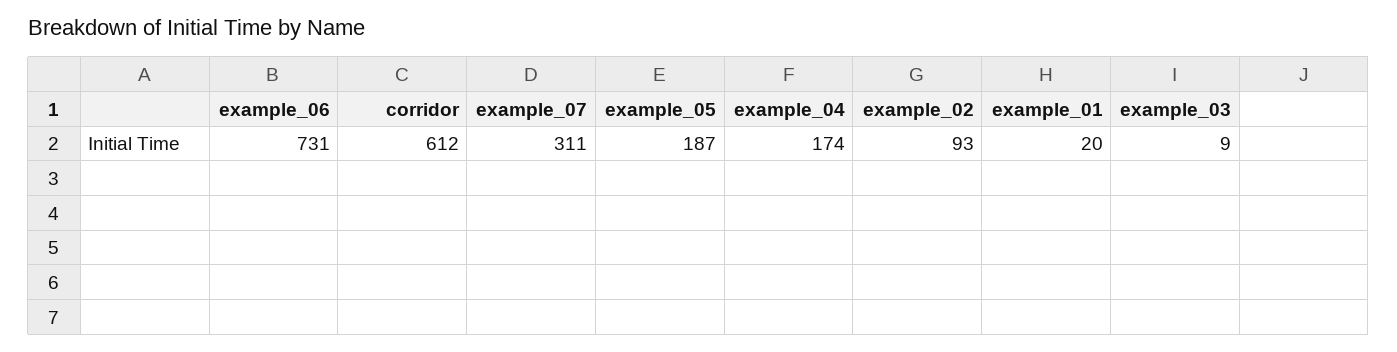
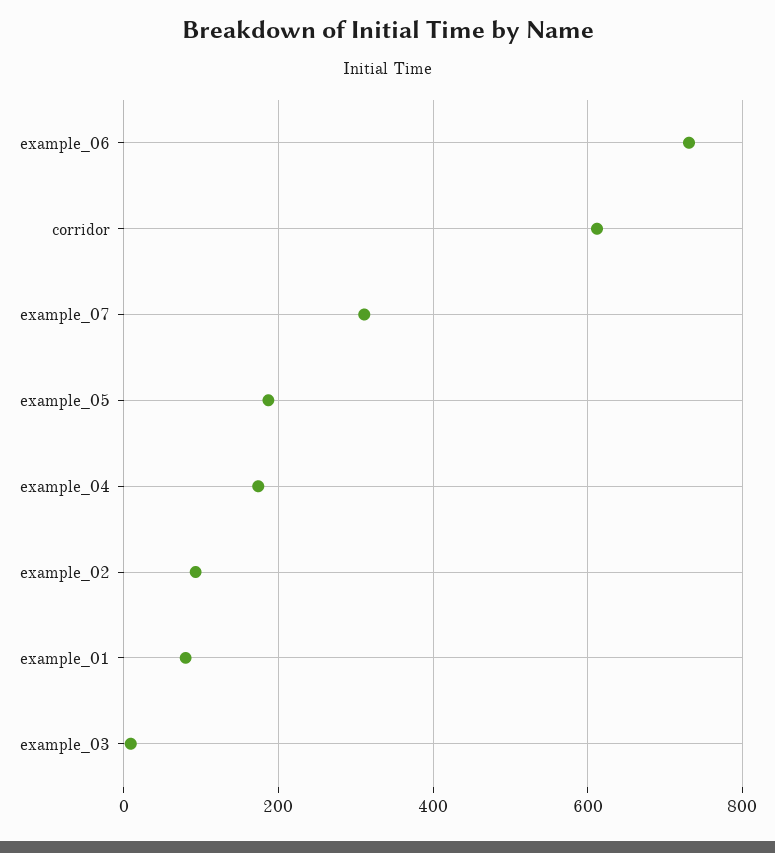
  {
    "example_06": 731,
    "corridor": 612,
    "example_07": 311,
    "example_05": 187,
    "example_04": 174,
    "example_02": 93,
-   "example_01": 20,
+   "example_01": 80,
    "example_03": 9
  }

